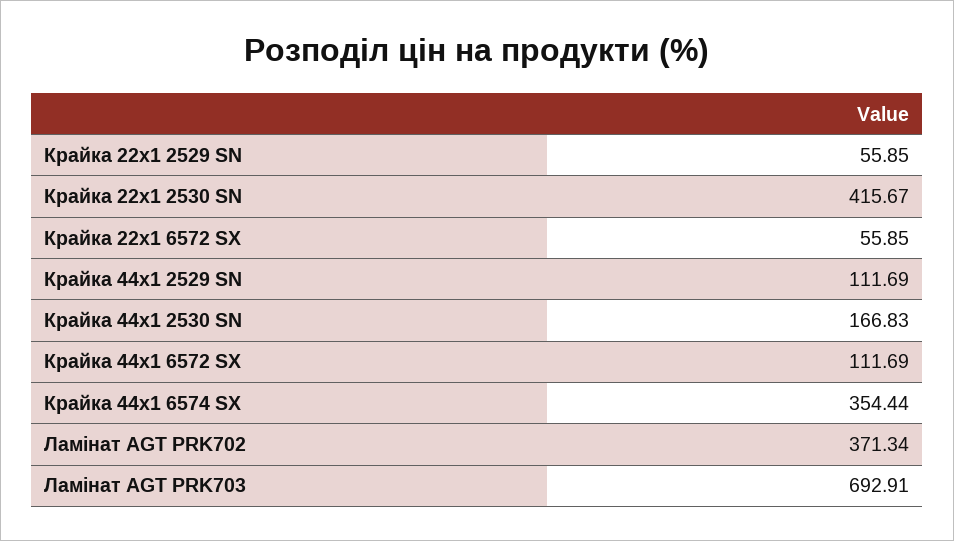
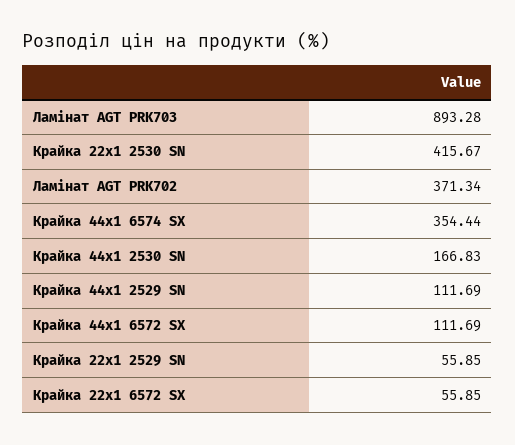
  {
    "Крайка 22x1 2529 SN": 55.85,
    "Крайка 22x1 2530 SN": 415.67,
    "Крайка 22x1 6572 SX": 55.85,
    "Крайка 44x1 2529 SN": 111.69,
    "Крайка 44x1 2530 SN": 166.83,
    "Крайка 44x1 6572 SX": 111.69,
    "Крайка 44x1 6574 SX": 354.44,
    "Ламінат AGT PRK702": 371.34,
-   "Ламінат AGT PRK703": 692.91
+   "Ламінат AGT PRK703": 893.28
  }

